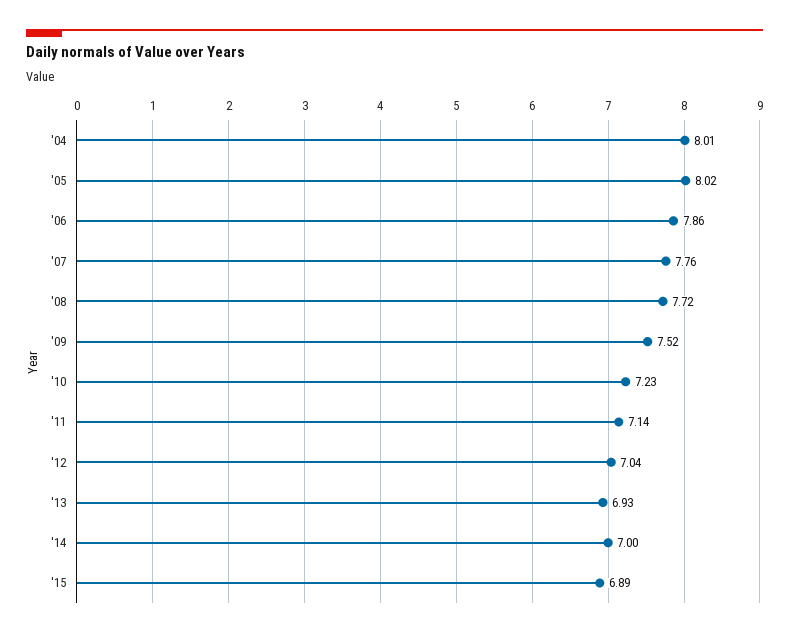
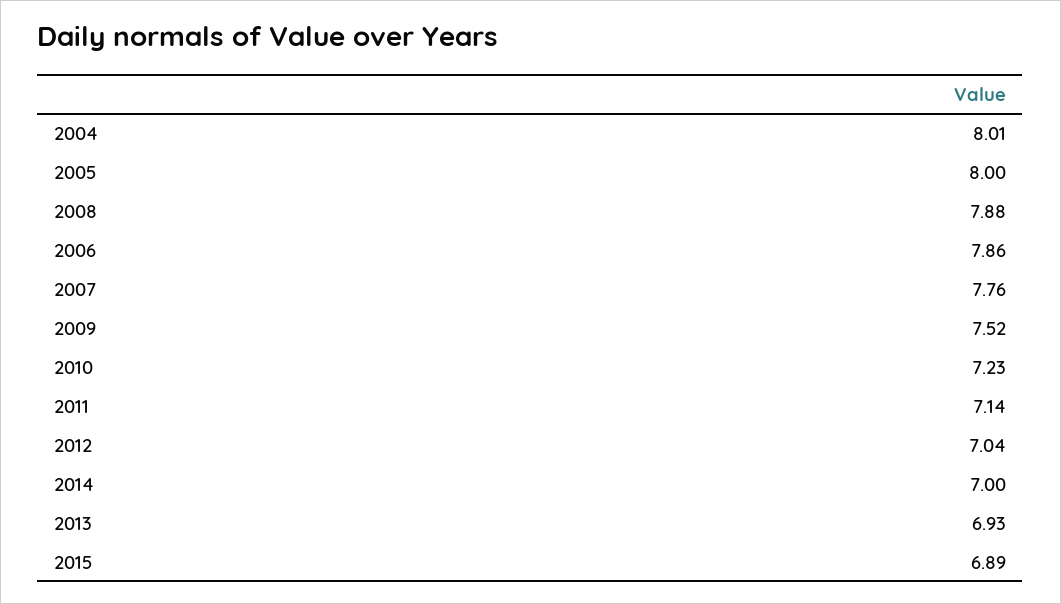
  {
    "'04": 8.01,
-   "'05": 8.02,
+   "'05": 8,
    "'06": 7.86,
    "'07": 7.76,
-   "'08": 7.72,
+   "'08": 7.88,
    "'09": 7.52,
    "'10": 7.23,
    "'11": 7.14,
    "'12": 7.04,
    "'13": 6.93,
    "'14": 7,
    "'15": 6.89
  }

